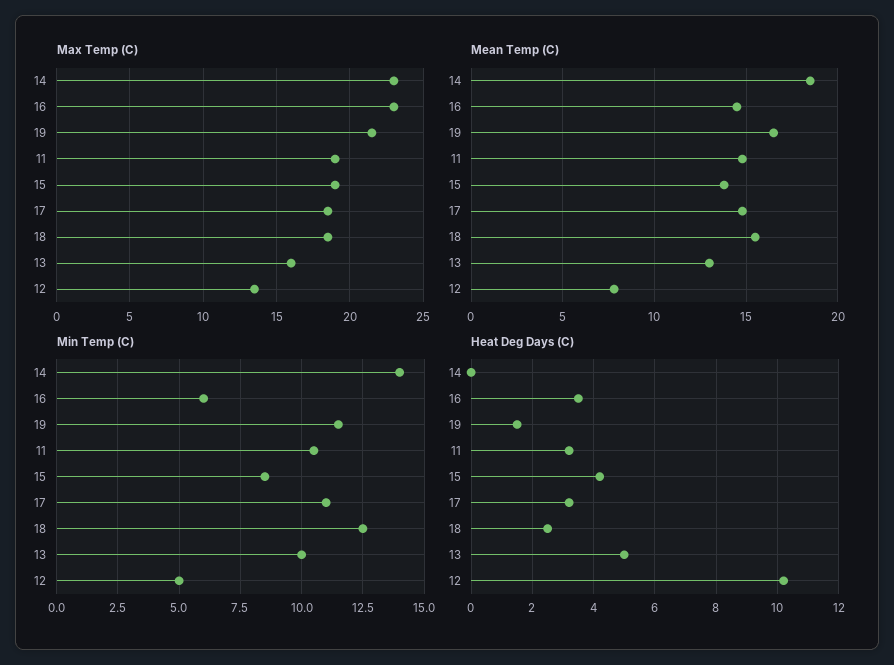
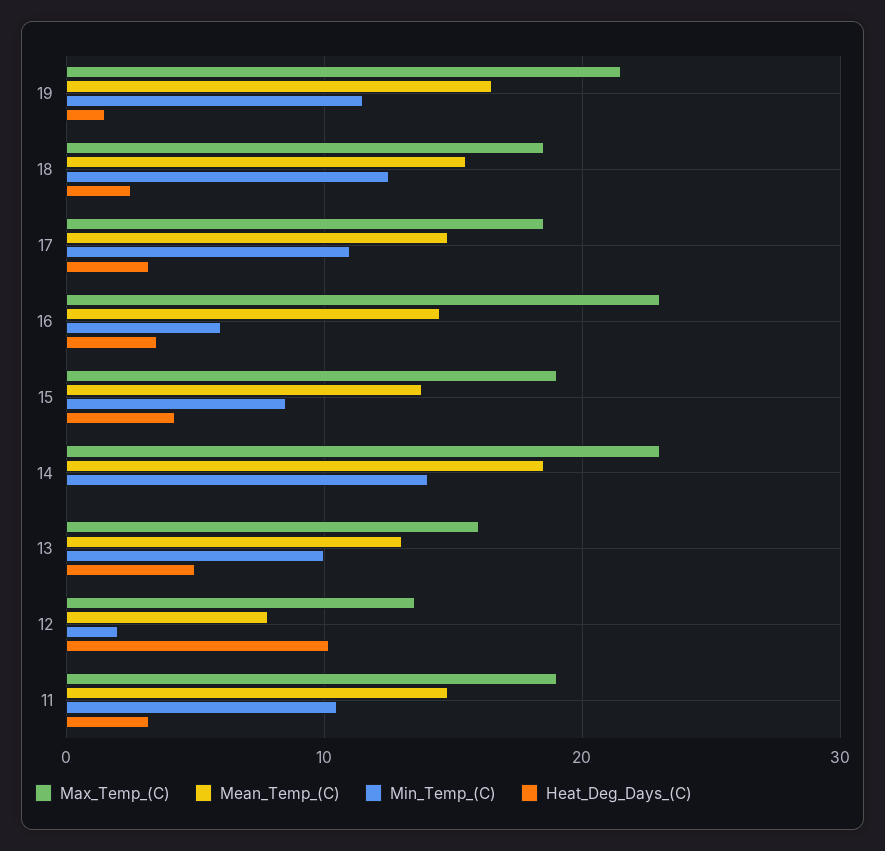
  {
    "Max Temp (C)": {
      "14": 23,
      "16": 23,
      "19": 21.5,
      "11": 19,
      "15": 19,
      "17": 18.5,
      "18": 18.5,
      "13": 16,
      "12": 13.5
    },
    "Mean Temp (C)": {
      "14": 18.5,
      "16": 14.5,
      "19": 16.5,
      "11": 15,
      "15": 14,
      "17": 15,
      "18": 15.5,
      "13": 13,
      "12": 8
    },
    "Min Temp (C)": {
      "14": 14,
      "16": 6,
      "19": 11.5,
      "11": 10.5,
      "15": 8.5,
      "17": 11,
      "18": 12.5,
      "13": 10,
-     "12": 5
+     "12": 2
    },
    "Heat Deg Days (C)": {
      "14": 0,
      "16": 3.5,
      "19": 1.5,
      "11": 3,
      "15": 4,
      "17": 3,
      "18": 2.5,
      "13": 5,
      "12": 10
    }
  }

